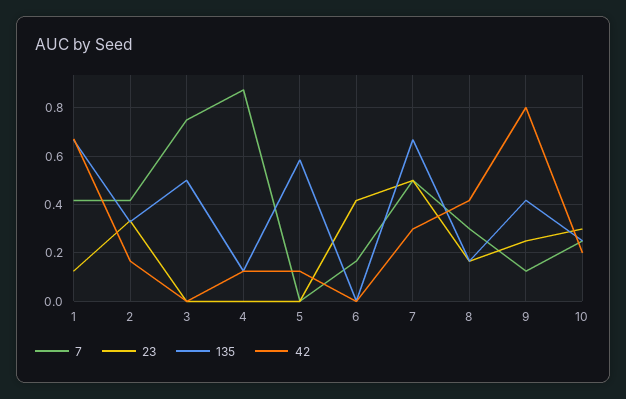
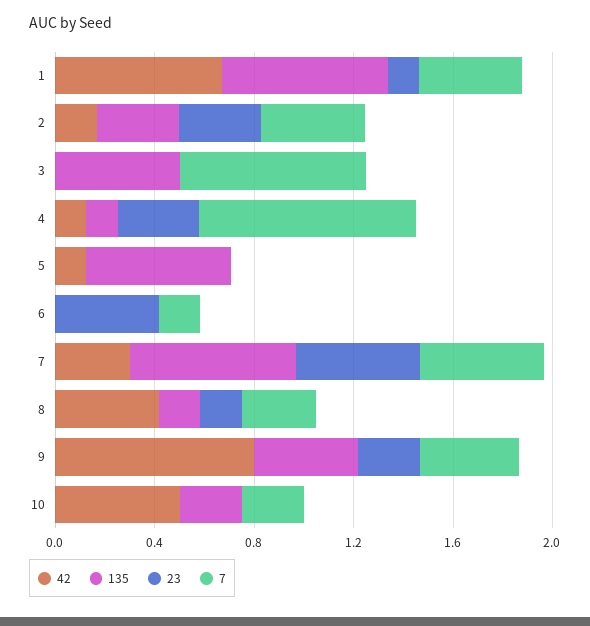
  {
    "7": {
      "1": 0.425,
      "2": 0.425,
      "3": 0.75,
      "4": 0.875,
      "5": 0,
      "6": 0.175,
      "7": 0.5,
      "8": 0.3,
-     "9": 0.125,
+     "9": 0.4,
      "10": 0.25
    },
    "23": {
      "1": 0.125,
      "2": 0.325,
      "3": 0,
-     "4": 0,
+     "4": 0.3,
      "5": 0,
      "6": 0.425,
      "7": 0.5,
      "8": 0.175,
      "9": 0.25,
-     "10": 0.3
+     "10": 0
    },
    "135": {
      "1": 0.675,
      "2": 0.325,
      "3": 0.5,
      "4": 0.125,
      "5": 0.575,
      "6": 0,
      "7": 0.675,
      "8": 0.175,
      "9": 0.425,
      "10": 0.25
    },
    "42": {
      "1": 0.675,
      "2": 0.175,
      "3": 0,
      "4": 0.125,
      "5": 0.125,
      "6": 0,
      "7": 0.3,
      "8": 0.425,
      "9": 0.8,
-     "10": 0.2
+     "10": 0.5
    }
  }

